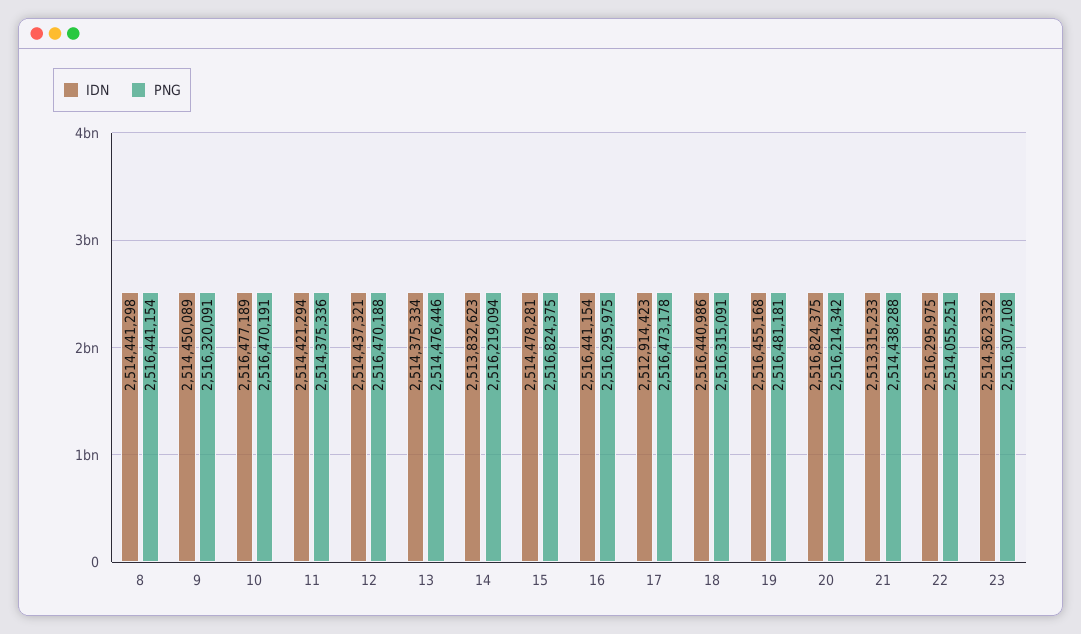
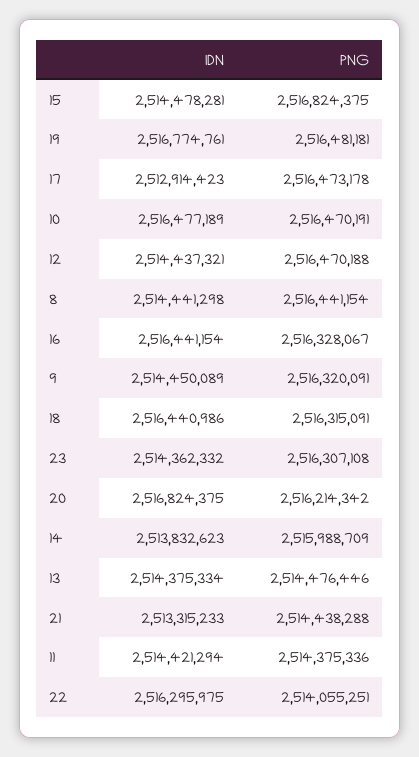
  {
    "IDN": {
      "8": 2514441298,
      "9": 2514450089,
      "10": 2516477189,
      "11": 2514421294,
      "12": 2514437321,
      "13": 2514375334,
      "14": 2513832623,
      "15": 2514478281,
      "16": 2516441154,
      "17": 2512914423,
      "18": 2516440986,
-     "19": 2516455168,
+     "19": 2516774761,
      "20": 2516824375,
      "21": 2513315233,
      "22": 2516295975,
      "23": 2514362332
    },
    "PNG": {
      "8": 2516441154,
      "9": 2516320091,
      "10": 2516470191,
      "11": 2514375336,
      "12": 2516470188,
      "13": 2514476446,
-     "14": 2516219094,
+     "14": 2515988709,
      "15": 2516824375,
-     "16": 2516295975,
+     "16": 2516328067,
      "17": 2516473178,
      "18": 2516315091,
      "19": 2516481181,
      "20": 2516214342,
      "21": 2514438288,
      "22": 2514055251,
      "23": 2516307108
    }
  }

